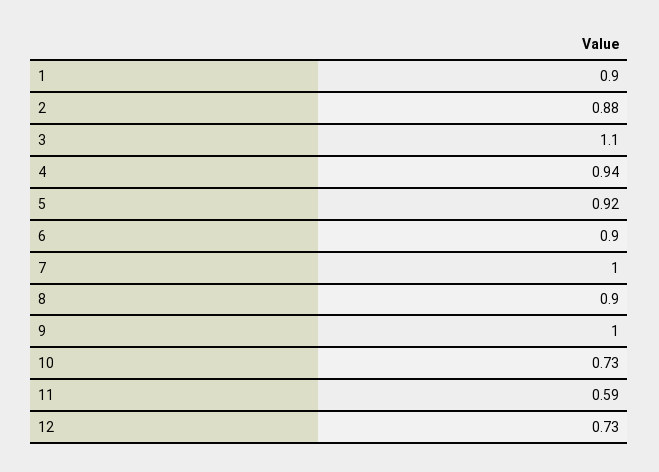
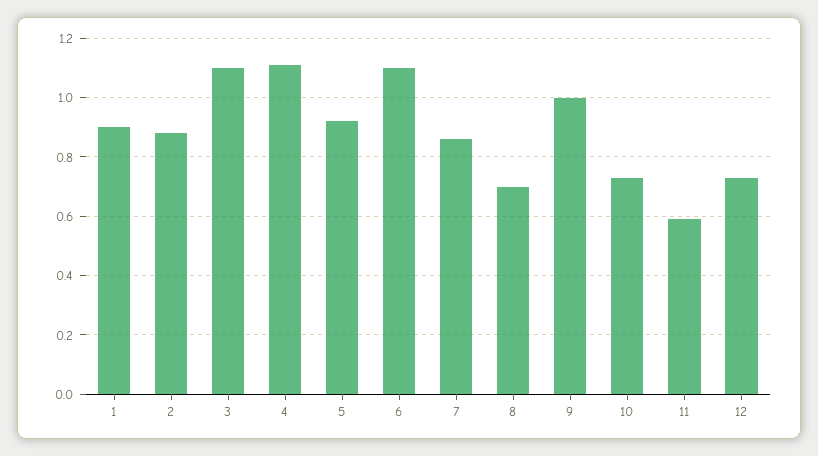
  {
    "1": 0.9,
    "2": 0.88,
    "3": 1.1,
-   "4": 0.94,
+   "4": 1.1,
    "5": 0.92,
-   "6": 0.9,
+   "6": 1.1,
-   "7": 1,
+   "7": 0.85,
-   "8": 0.9,
+   "8": 0.7,
    "9": 1,
    "10": 0.73,
    "11": 0.59,
    "12": 0.73
  }

